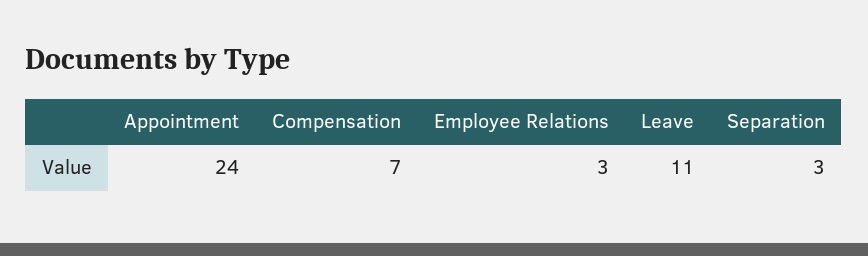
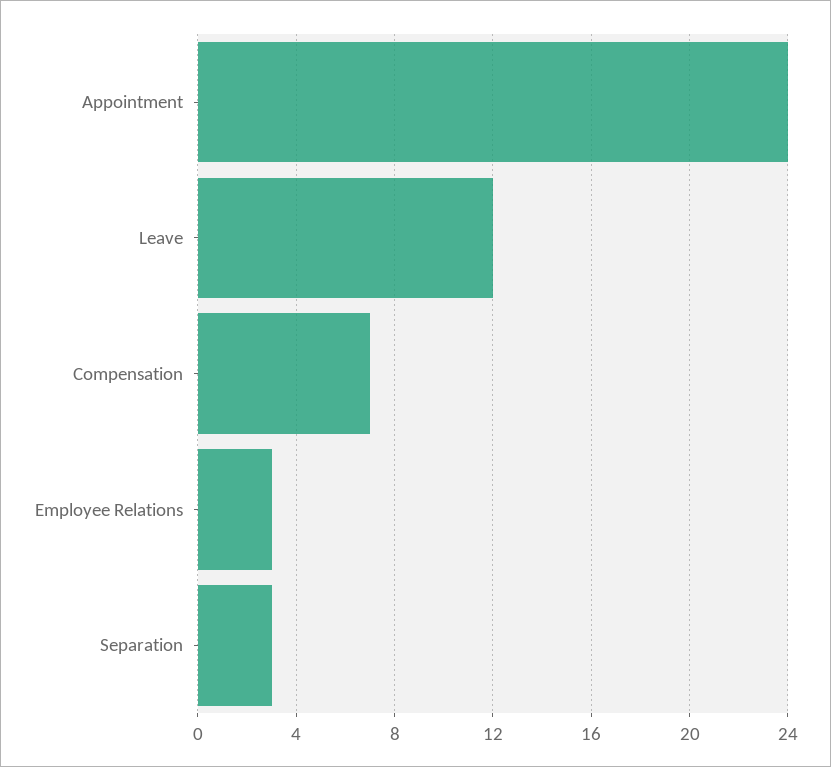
  {
    "Appointment": 24,
    "Compensation": 7,
    "Employee Relations": 3,
-   "Leave": 11,
+   "Leave": 12,
    "Separation": 3
  }

